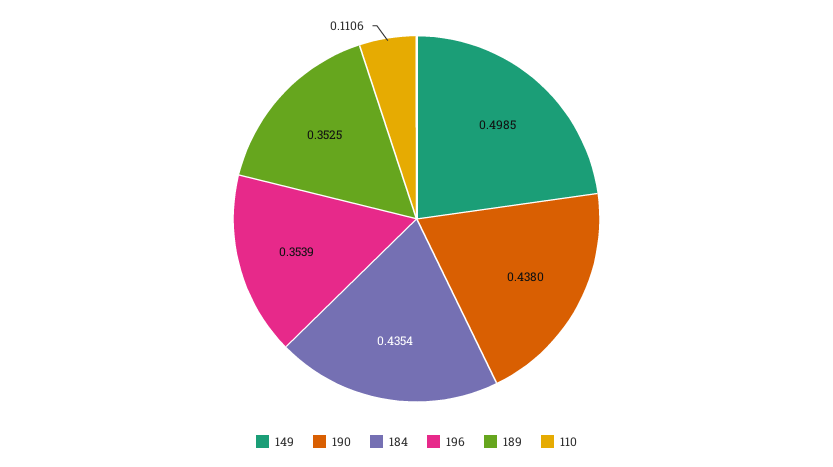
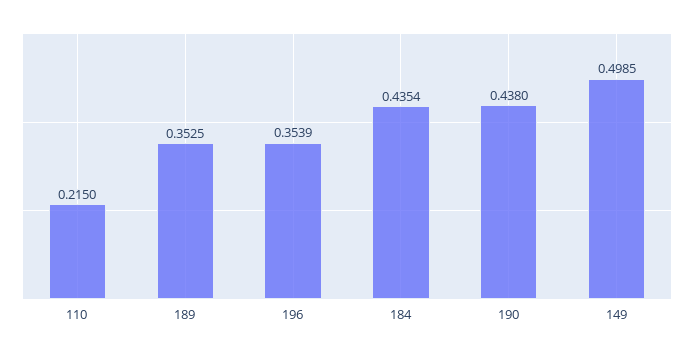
  {
    "149": 0.4985,
    "190": 0.438,
    "184": 0.4354,
    "196": 0.3539,
    "189": 0.3525,
-   "110": 0.1106
+   "110": 0.215
  }

